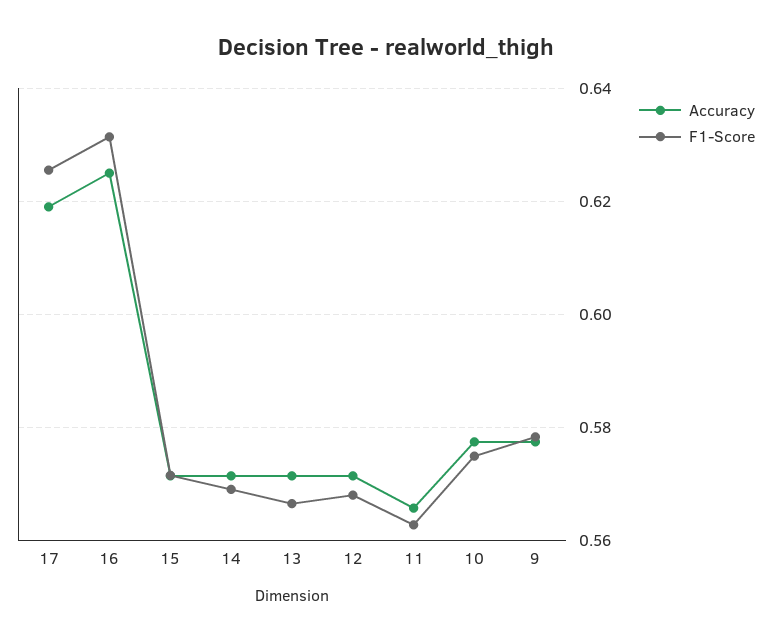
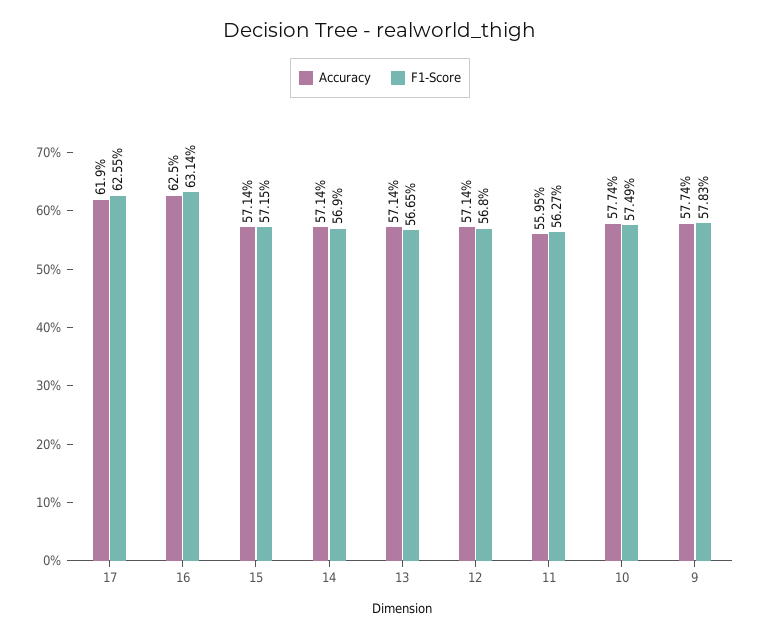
  {
    "Accuracy": {
      "17": 0.619,
      "16": 0.625,
      "15": 0.5714,
      "14": 0.5714,
      "13": 0.5714,
      "12": 0.5714,
-     "11": 0.566,
+     "11": 0.5595,
      "10": 0.5774,
      "9": 0.5774
    },
    "F1-Score": {
      "17": 0.6255,
      "16": 0.6314,
      "15": 0.5715,
      "14": 0.569,
      "13": 0.5665,
      "12": 0.568,
      "11": 0.5627,
      "10": 0.5749,
      "9": 0.5783
    }
  }

